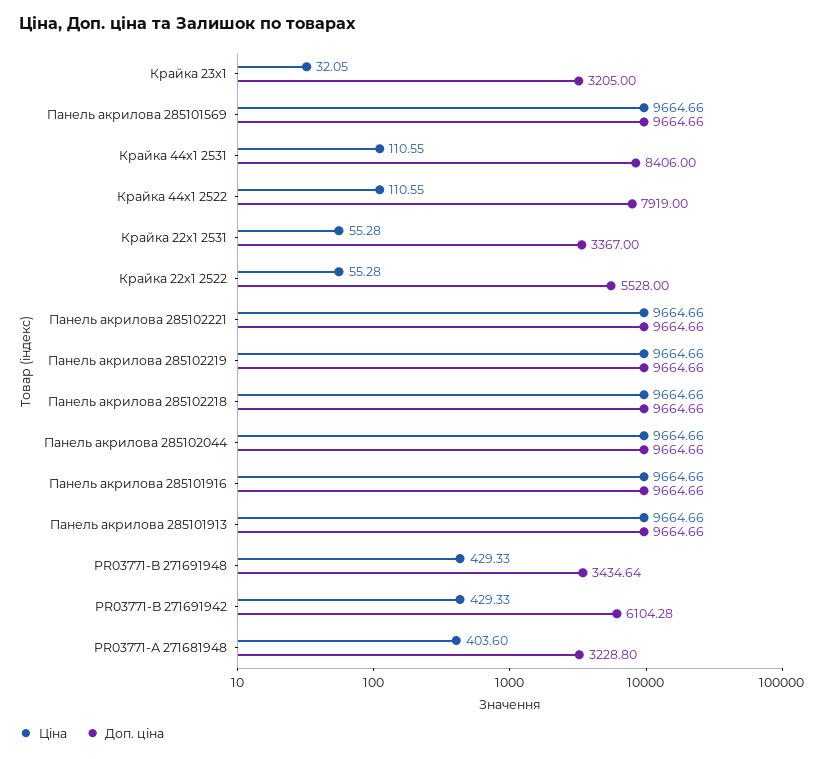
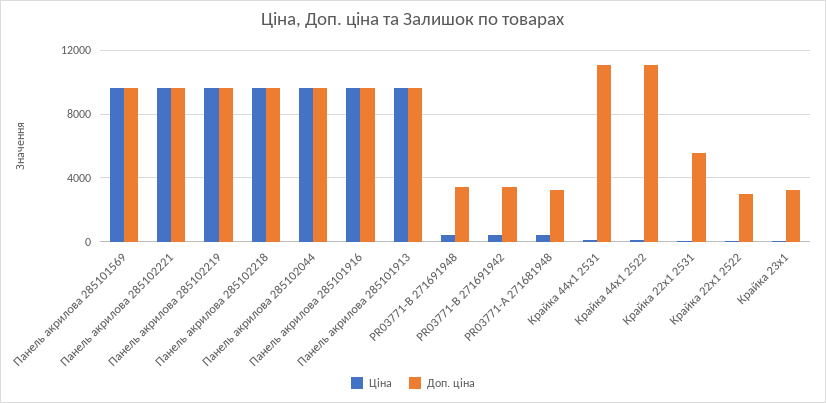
  {
    "Ціна": {
      "Крайка 23x1": 32.05,
      "Панель акрилова 285101569": 9664.66,
      "Крайка 44x1 2531": 110.55,
      "Крайка 44x1 2522": 110.55,
      "Крайка 22x1 2531": 55.28,
      "Крайка 22x1 2522": 55.28,
      "Панель акрилова 285102221": 9664.66,
      "Панель акрилова 285102219": 9664.66,
      "Панель акрилова 285102218": 9664.66,
      "Панель акрилова 285102044": 9664.66,
      "Панель акрилова 285101916": 9664.66,
      "Панель акрилова 285101913": 9664.66,
      "PR03771-B 271691948": 429.33,
      "PR03771-B 271691942": 429.33,
      "PR03771-А 271681948": 403.6
    },
    "Доп. ціна": {
      "Крайка 23x1": 3205,
      "Панель акрилова 285101569": 9664.66,
-     "Крайка 44x1 2531": 8406,
+     "Крайка 44x1 2531": 11000,
-     "Крайка 44x1 2522": 7919,
+     "Крайка 44x1 2522": 11000,
-     "Крайка 22x1 2531": 3367,
+     "Крайка 22x1 2531": 5500,
-     "Крайка 22x1 2522": 5528,
+     "Крайка 22x1 2522": 3000,
      "Панель акрилова 285102221": 9664.66,
      "Панель акрилова 285102219": 9664.66,
      "Панель акрилова 285102218": 9664.66,
      "Панель акрилова 285102044": 9664.66,
      "Панель акрилова 285101916": 9664.66,
      "Панель акрилова 285101913": 9664.66,
      "PR03771-B 271691948": 3434.64,
-     "PR03771-B 271691942": 6104.28,
+     "PR03771-B 271691942": 3500,
      "PR03771-А 271681948": 3228.8
    }
  }

